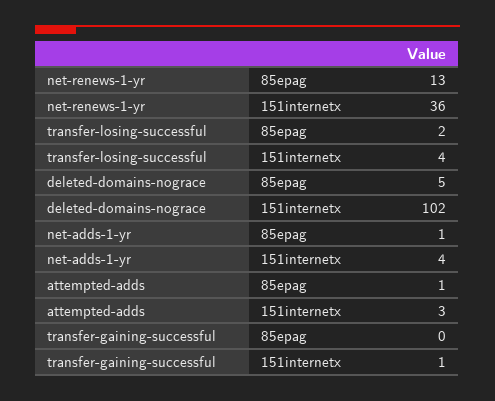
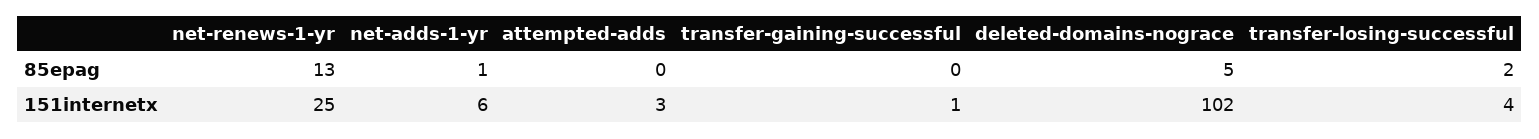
  {
    "net-renews-1-yr": {
      "85epag": 13,
-     "151internetx": 36
+     "151internetx": 25
    },
    "transfer-losing-successful": {
      "85epag": 2,
      "151internetx": 4
    },
    "deleted-domains-nograce": {
      "85epag": 5,
      "151internetx": 102
    },
    "net-adds-1-yr": {
      "85epag": 1,
-     "151internetx": 4
+     "151internetx": 6
    },
    "attempted-adds": {
-     "85epag": 1,
+     "85epag": 0,
      "151internetx": 3
    },
    "transfer-gaining-successful": {
      "85epag": 0,
      "151internetx": 1
    }
  }

